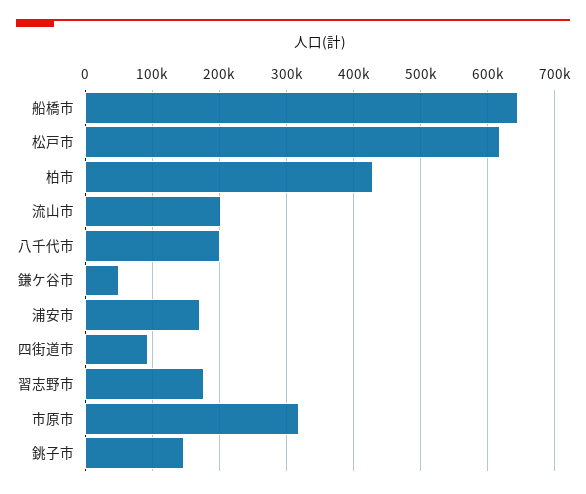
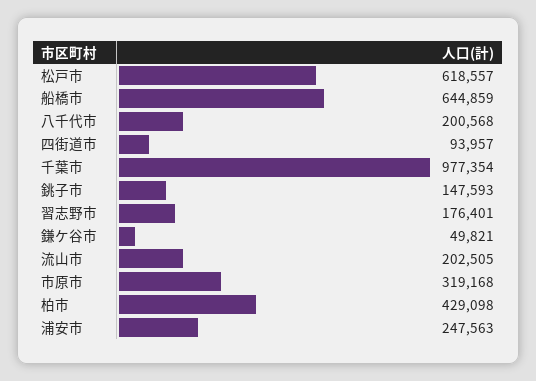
  {
    "船橋市": 644859,
    "松戸市": 618557,
    "柏市": 429098,
    "流山市": 202505,
    "八千代市": 200568,
    "鎌ケ谷市": 49821,
-   "浦安市": 170000,
+   "浦安市": 247563,
    "四街道市": 93957,
    "習志野市": 176401,
    "市原市": 319168,
-   "銚子市": 147593
+   "銚子市": 147593,
+   "千葉市": 977354
  }

